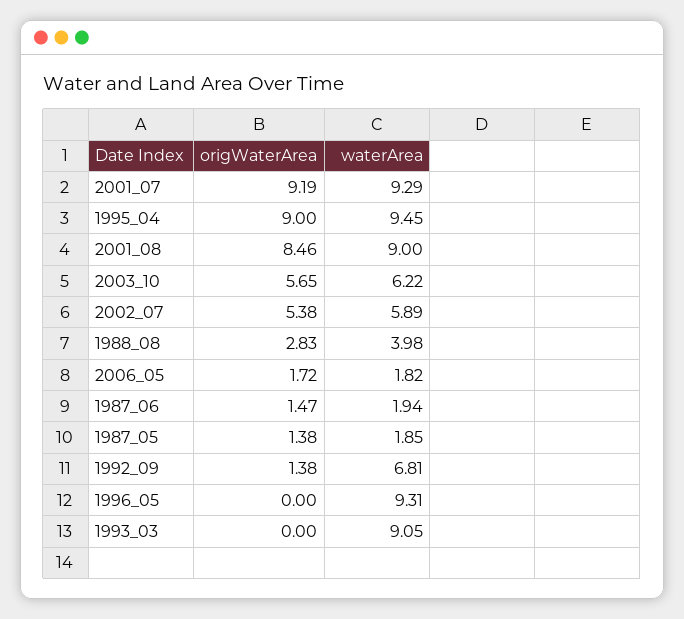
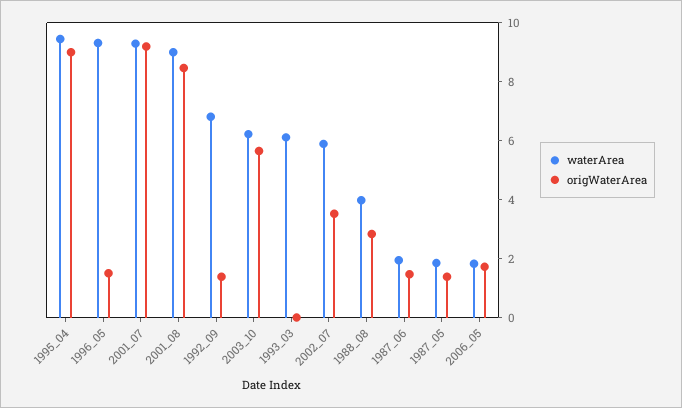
  {
    "origWaterArea": {
      "2001_07": 9.19,
      "1995_04": 9,
      "2001_08": 8.46,
      "2003_10": 5.65,
-     "2002_07": 5.38,
+     "2002_07": 3.5,
      "1988_08": 2.83,
      "2006_05": 1.72,
      "1987_06": 1.47,
      "1987_05": 1.38,
      "1992_09": 1.38,
-     "1996_05": 0,
+     "1996_05": 1.5,
      "1993_03": 0
    },
    "waterArea": {
      "2001_07": 9.29,
      "1995_04": 9.45,
      "2001_08": 9,
      "2003_10": 6.22,
      "2002_07": 5.89,
      "1988_08": 3.98,
      "2006_05": 1.82,
      "1987_06": 1.94,
      "1987_05": 1.85,
      "1992_09": 6.81,
      "1996_05": 9.31,
-     "1993_03": 9.05
+     "1993_03": 6
    }
  }

